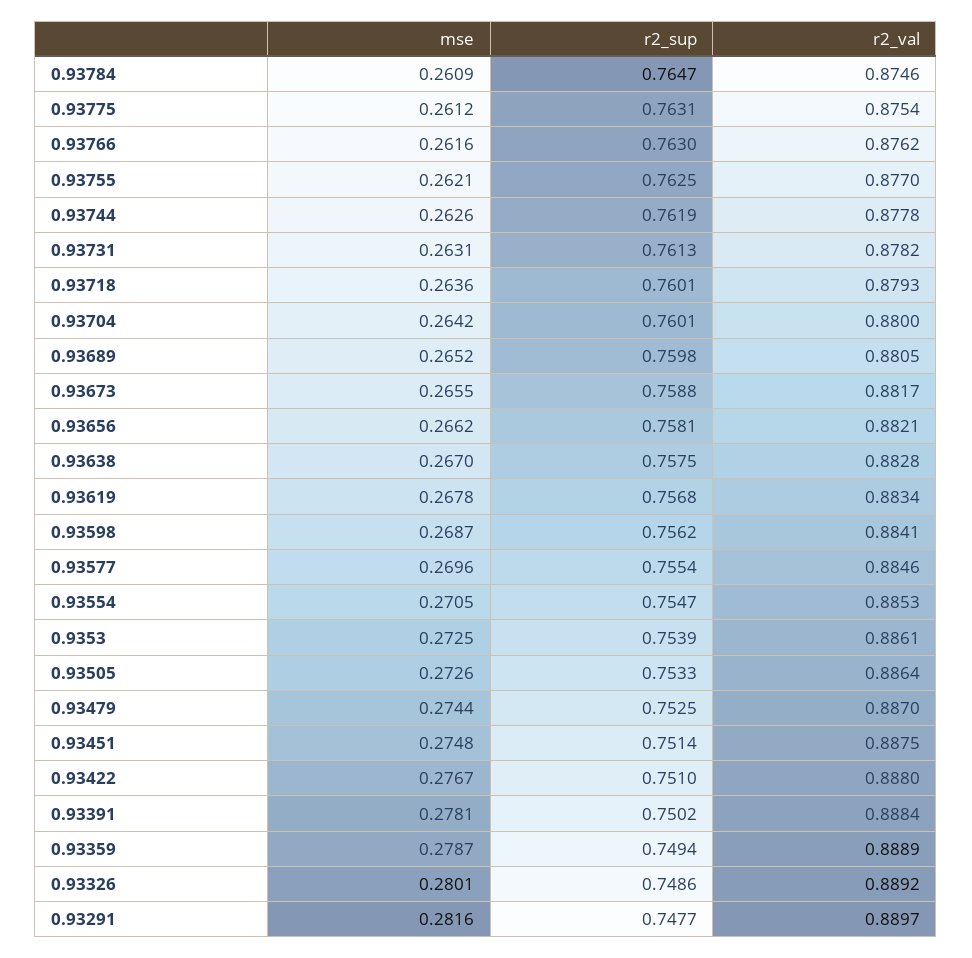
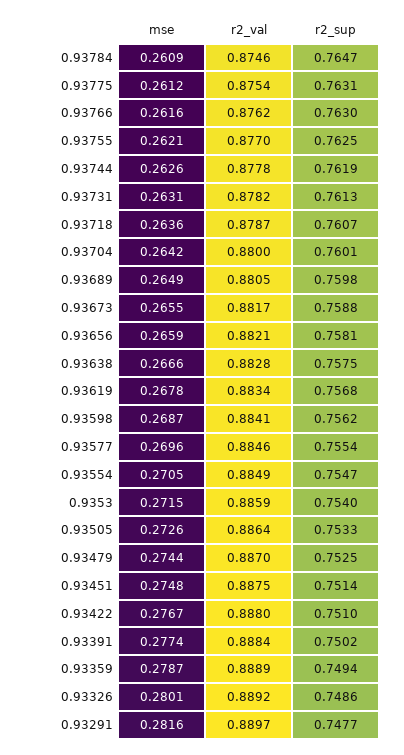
  {
    "mse": {
      "0.93784": 0.2609,
      "0.93775": 0.2612,
      "0.93766": 0.2616,
      "0.93755": 0.2621,
      "0.93744": 0.2626,
      "0.93731": 0.2631,
      "0.93718": 0.2636,
      "0.93704": 0.2642,
-     "0.93689": 0.2652,
+     "0.93689": 0.2649,
      "0.93673": 0.2655,
-     "0.93656": 0.2662,
+     "0.93656": 0.2659,
-     "0.93638": 0.267,
+     "0.93638": 0.2666,
      "0.93619": 0.2678,
      "0.93598": 0.2687,
      "0.93577": 0.2696,
      "0.93554": 0.2705,
-     "0.9353": 0.2725,
+     "0.9353": 0.2715,
      "0.93505": 0.2726,
      "0.93479": 0.2744,
      "0.93451": 0.2748,
      "0.93422": 0.2767,
-     "0.93391": 0.2781,
+     "0.93391": 0.2774,
      "0.93359": 0.2787,
      "0.93326": 0.2801,
      "0.93291": 0.2816
    },
    "r2_sup": {
      "0.93784": 0.7647,
      "0.93775": 0.7631,
      "0.93766": 0.763,
      "0.93755": 0.7625,
      "0.93744": 0.7619,
      "0.93731": 0.7613,
-     "0.93718": 0.7601,
+     "0.93718": 0.7607,
      "0.93704": 0.7601,
      "0.93689": 0.7598,
      "0.93673": 0.7588,
      "0.93656": 0.7581,
      "0.93638": 0.7575,
      "0.93619": 0.7568,
      "0.93598": 0.7562,
      "0.93577": 0.7554,
      "0.93554": 0.7547,
-     "0.9353": 0.7539,
+     "0.9353": 0.754,
      "0.93505": 0.7533,
      "0.93479": 0.7525,
      "0.93451": 0.7514,
      "0.93422": 0.751,
      "0.93391": 0.7502,
      "0.93359": 0.7494,
      "0.93326": 0.7486,
      "0.93291": 0.7477
    },
    "r2_val": {
      "0.93784": 0.8746,
      "0.93775": 0.8754,
      "0.93766": 0.8762,
      "0.93755": 0.877,
      "0.93744": 0.8778,
      "0.93731": 0.8782,
-     "0.93718": 0.8793,
+     "0.93718": 0.8787,
      "0.93704": 0.88,
      "0.93689": 0.8805,
      "0.93673": 0.8817,
      "0.93656": 0.8821,
      "0.93638": 0.8828,
      "0.93619": 0.8834,
      "0.93598": 0.8841,
      "0.93577": 0.8846,
-     "0.93554": 0.8853,
+     "0.93554": 0.8849,
-     "0.9353": 0.8861,
+     "0.9353": 0.8859,
      "0.93505": 0.8864,
      "0.93479": 0.887,
      "0.93451": 0.8875,
      "0.93422": 0.888,
      "0.93391": 0.8884,
      "0.93359": 0.8889,
      "0.93326": 0.8892,
      "0.93291": 0.8897
    }
  }

